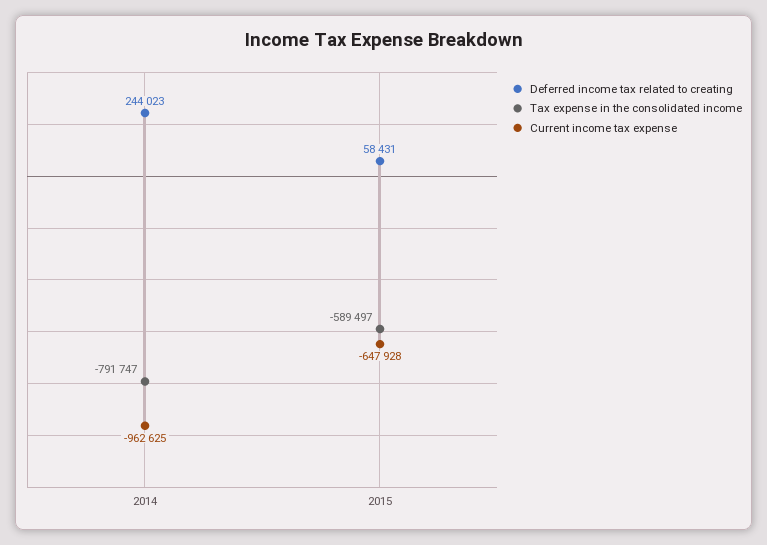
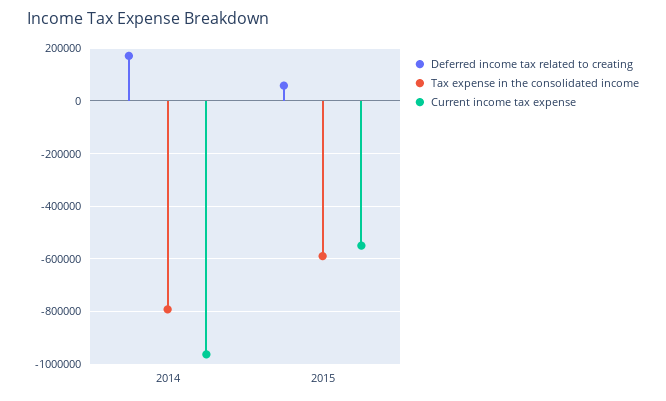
  {
    "Deferred income tax related to creating": {
-     "2014": 244023,
+     "2014": 175000,
      "2015": 58431
    },
    "Tax expense in the consolidated income": {
      "2014": -791747,
      "2015": -589497
    },
    "Current income tax expense": {
      "2014": -962625,
-     "2015": -647928
+     "2015": -550000
    }
  }

